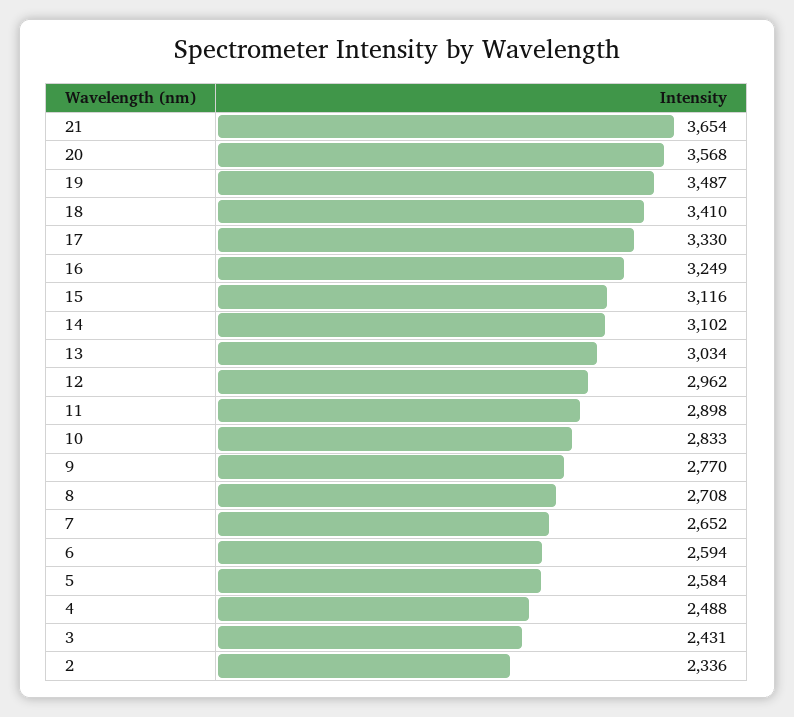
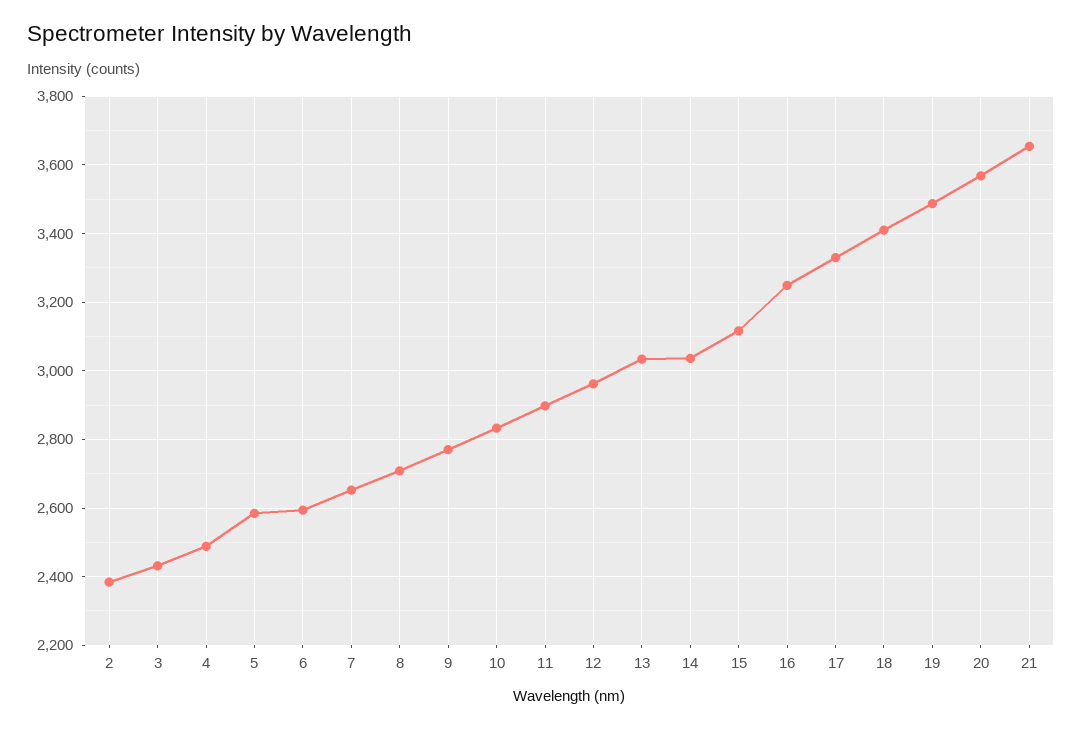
  {
    "21": 3654,
    "20": 3568,
    "19": 3487,
    "18": 3410,
    "17": 3330,
    "16": 3249,
    "15": 3116,
-   "14": 3102,
+   "14": 3040,
    "13": 3034,
    "12": 2962,
    "11": 2898,
    "10": 2833,
    "9": 2770,
    "8": 2708,
    "7": 2652,
    "6": 2594,
    "5": 2584,
    "4": 2488,
    "3": 2431,
-   "2": 2336
+   "2": 2380
  }

